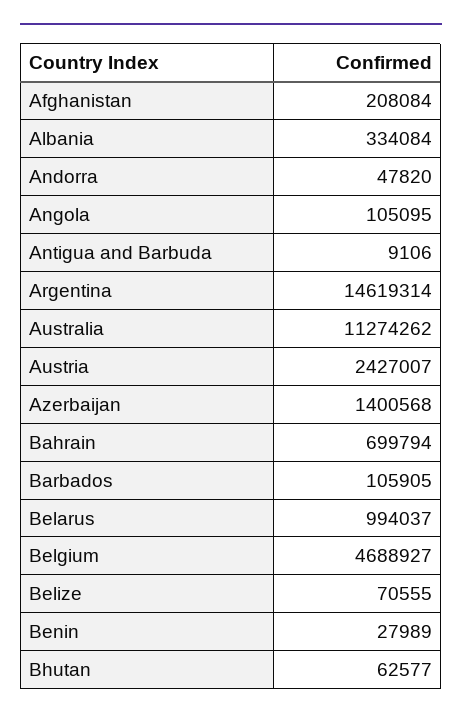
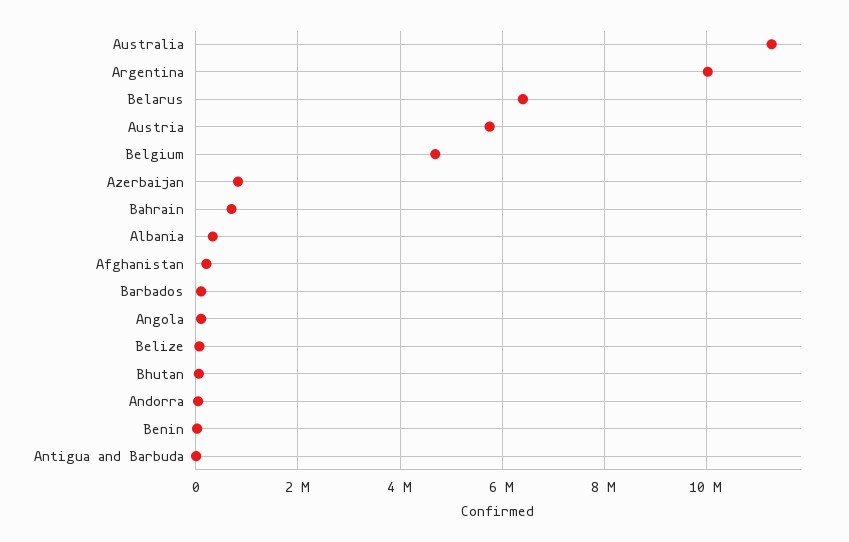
  {
    "Afghanistan": 208084,
    "Albania": 334084,
    "Andorra": 47820,
    "Angola": 105095,
    "Antigua and Barbuda": 9106,
-   "Argentina": 14619314,
+   "Argentina": 10000000,
    "Australia": 11274262,
-   "Austria": 2427007,
+   "Austria": 5800000,
-   "Azerbaijan": 1400568,
+   "Azerbaijan": 800000,
    "Bahrain": 699794,
    "Barbados": 105905,
-   "Belarus": 994037,
+   "Belarus": 6400000,
    "Belgium": 4688927,
    "Belize": 70555,
    "Benin": 27989,
    "Bhutan": 62577
  }

